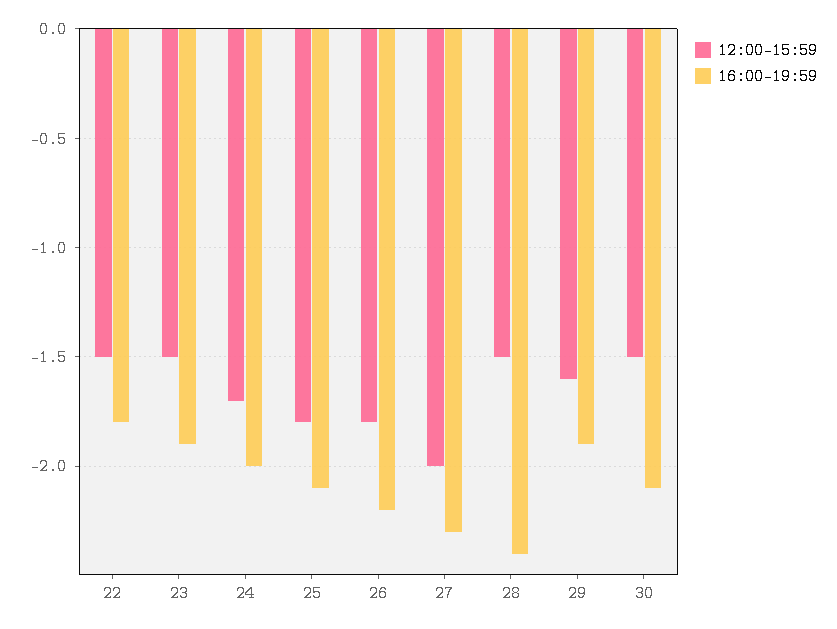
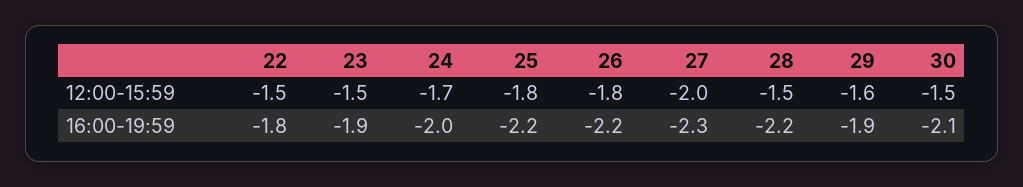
  {
    "12:00-15:59": {
      "22": -1.5,
      "23": -1.5,
      "24": -1.7,
      "25": -1.8,
      "26": -1.8,
      "27": -2,
      "28": -1.5,
      "29": -1.6,
      "30": -1.5
    },
    "16:00-19:59": {
      "22": -1.8,
      "23": -1.9,
      "24": -2,
-     "25": -2.1,
+     "25": -2.2,
      "26": -2.2,
      "27": -2.3,
-     "28": -2.4,
+     "28": -2.2,
      "29": -1.9,
      "30": -2.1
    }
  }

